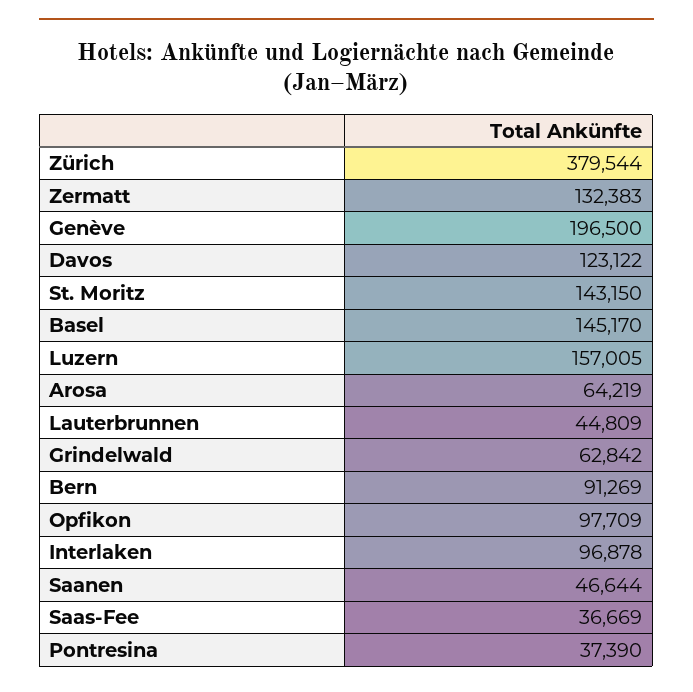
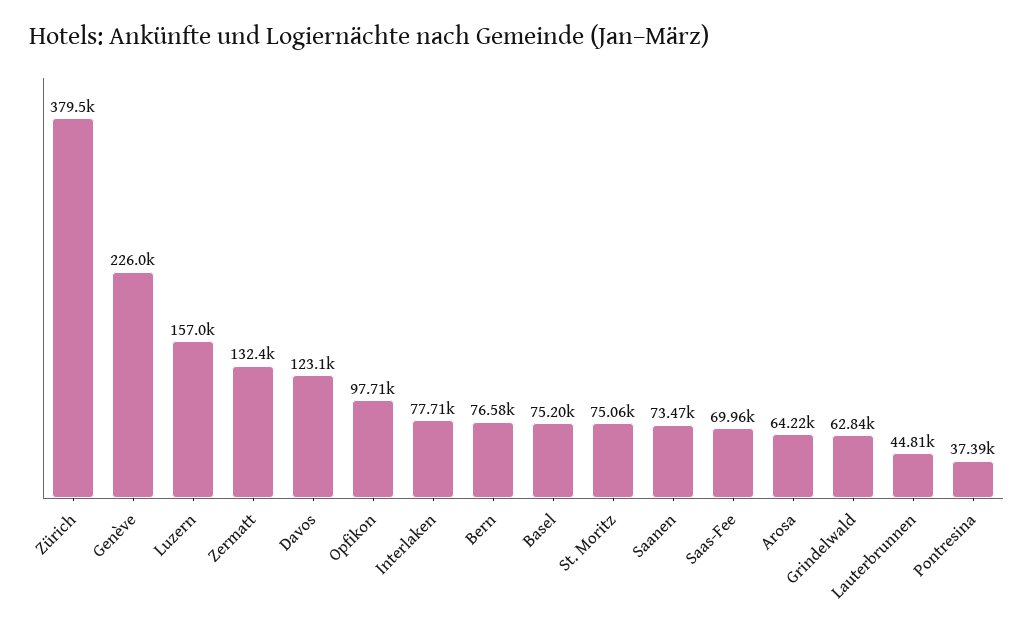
  {
    "Zürich": 379544,
    "Zermatt": 132383,
-   "Genève": 196500,
+   "Genève": 226000,
    "Davos": 123122,
-   "St. Moritz": 143150,
+   "St. Moritz": 75060,
-   "Basel": 145170,
+   "Basel": 75200,
    "Luzern": 157005,
    "Arosa": 64219,
    "Lauterbrunnen": 44809,
    "Grindelwald": 62842,
-   "Bern": 91269,
+   "Bern": 76580,
    "Opfikon": 97709,
-   "Interlaken": 96878,
+   "Interlaken": 77710,
-   "Saanen": 46644,
+   "Saanen": 73470,
-   "Saas-Fee": 36669,
+   "Saas-Fee": 69960,
    "Pontresina": 37390
  }

